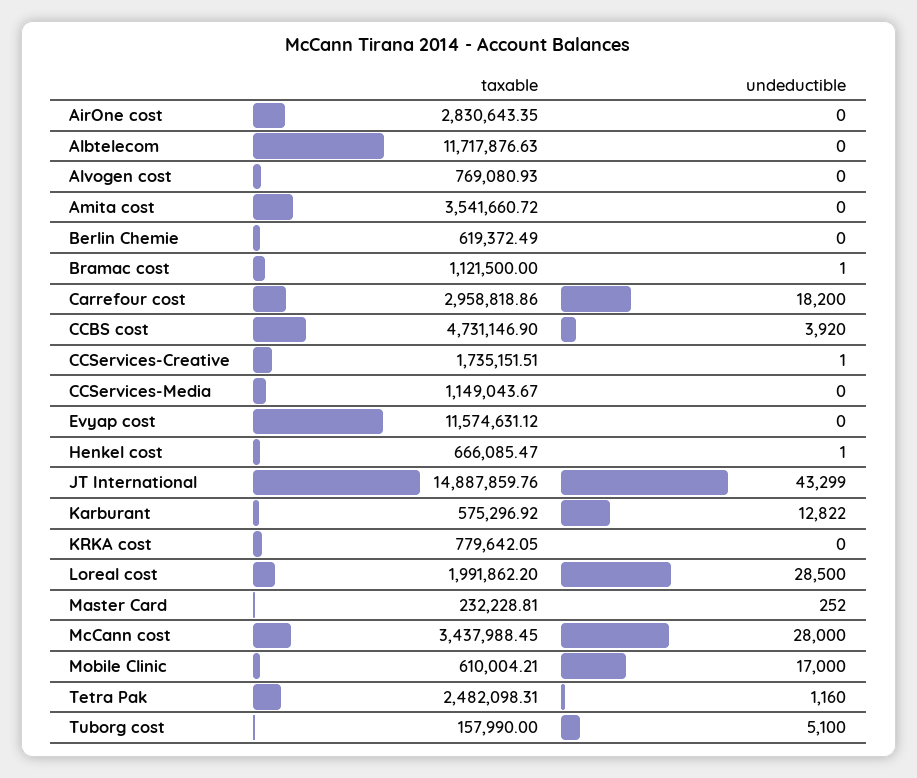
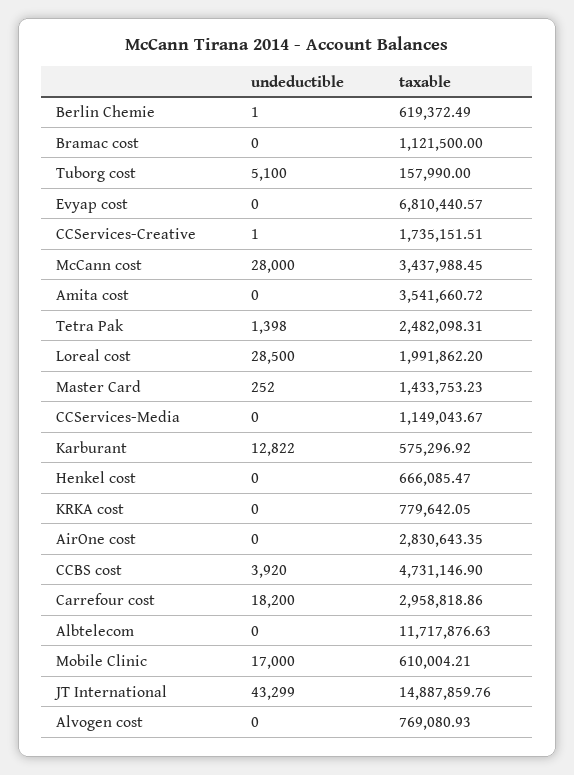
  {
    "taxable": {
      "AirOne cost": 2830643.35,
      "Albtelecom": 11717876.63,
      "Alvogen cost": 769080.93,
      "Amita cost": 3541660.72,
      "Berlin Chemie": 619372.49,
      "Bramac cost": 1121500,
      "Carrefour cost": 2958818.86,
      "CCBS cost": 4731146.9,
      "CCServices-Creative": 1735151.51,
      "CCServices-Media": 1149043.67,
-     "Evyap cost": 11574631.12,
+     "Evyap cost": 6810440.57,
      "Henkel cost": 666085.47,
      "JT International": 14887859.76,
      "Karburant": 575296.92,
      "KRKA cost": 779642.05,
      "Loreal cost": 1991862.2,
-     "Master Card": 232228.81,
+     "Master Card": 1433753.23,
      "McCann cost": 3437988.45,
      "Mobile Clinic": 610004.21,
      "Tetra Pak": 2482098.31,
      "Tuborg cost": 157990
    },
    "undeductible": {
      "AirOne cost": 0,
      "Albtelecom": 0,
      "Alvogen cost": 0,
      "Amita cost": 0,
-     "Berlin Chemie": 0,
+     "Berlin Chemie": 1,
-     "Bramac cost": 1,
+     "Bramac cost": 0,
      "Carrefour cost": 18200,
      "CCBS cost": 3920,
      "CCServices-Creative": 1,
      "CCServices-Media": 0,
      "Evyap cost": 0,
-     "Henkel cost": 1,
+     "Henkel cost": 0,
      "JT International": 43299,
      "Karburant": 12822,
      "KRKA cost": 0,
      "Loreal cost": 28500,
      "Master Card": 252,
      "McCann cost": 28000,
      "Mobile Clinic": 17000,
-     "Tetra Pak": 1160,
+     "Tetra Pak": 1398,
      "Tuborg cost": 5100
    }
  }

